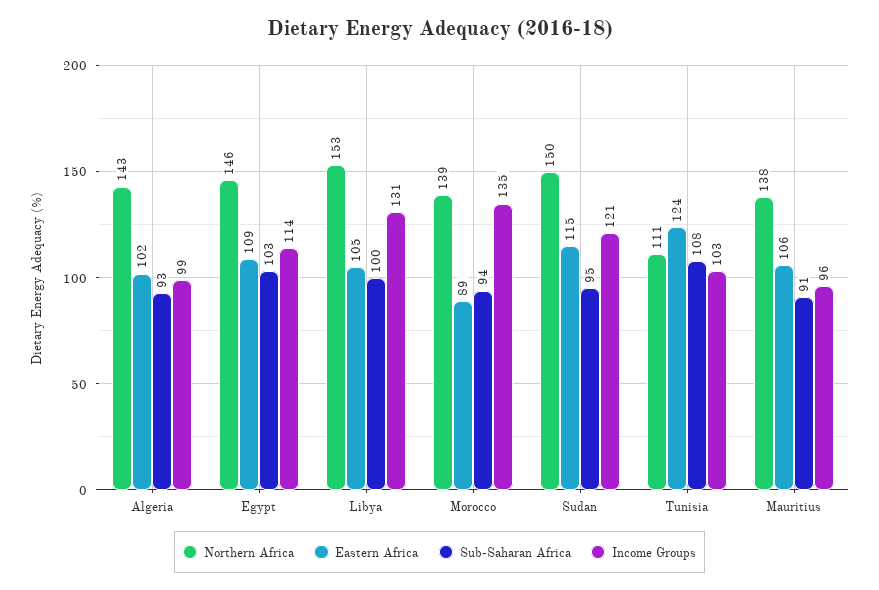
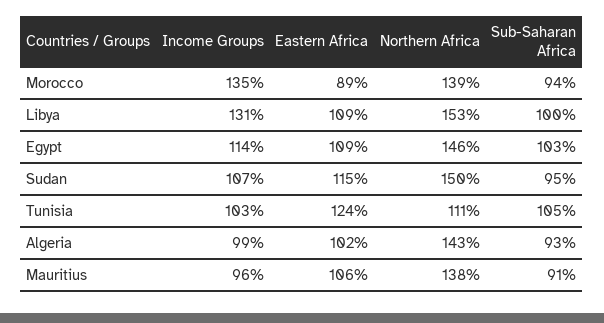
  {
    "Northern Africa": {
      "Algeria": 143,
      "Egypt": 146,
      "Libya": 153,
      "Morocco": 139,
      "Sudan": 150,
      "Tunisia": 111,
      "Mauritius": 138
    },
    "Eastern Africa": {
      "Algeria": 102,
      "Egypt": 109,
-     "Libya": 105,
+     "Libya": 109,
      "Morocco": 89,
      "Sudan": 115,
      "Tunisia": 124,
      "Mauritius": 106
    },
    "Sub-Saharan Africa": {
      "Algeria": 93,
      "Egypt": 103,
      "Libya": 100,
      "Morocco": 94,
      "Sudan": 95,
-     "Tunisia": 108,
+     "Tunisia": 105,
      "Mauritius": 91
    },
    "Income Groups": {
      "Algeria": 99,
      "Egypt": 114,
      "Libya": 131,
      "Morocco": 135,
-     "Sudan": 121,
+     "Sudan": 107,
      "Tunisia": 103,
      "Mauritius": 96
    }
  }

